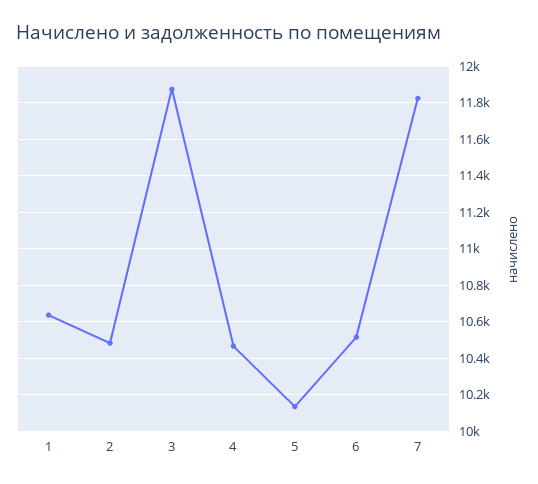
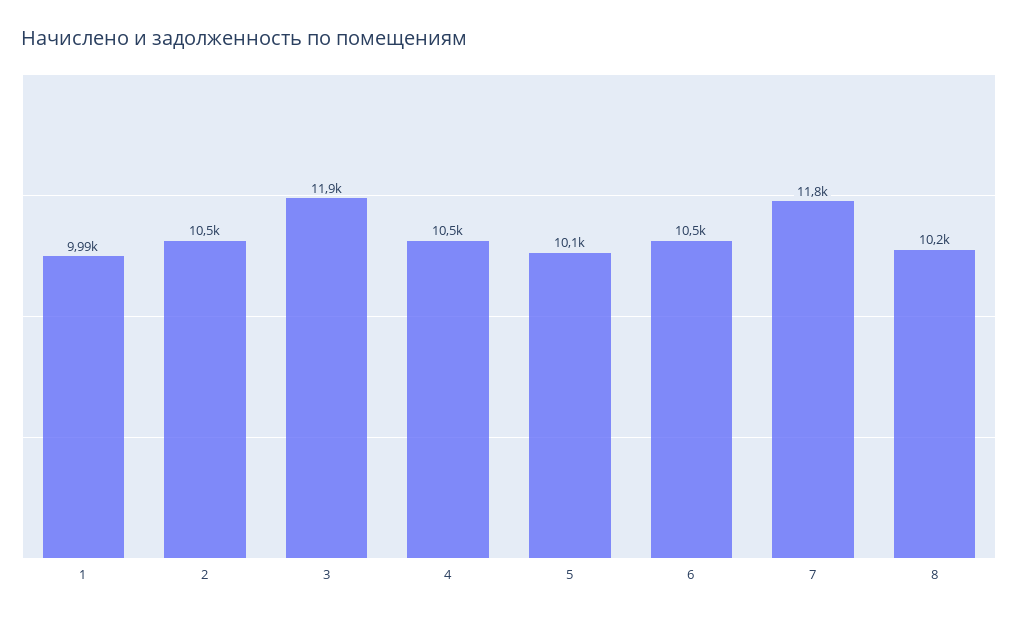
  {
-   "1": 10650,
+   "1": 9990,
    "2": 10500,
    "3": 11900,
    "4": 10500,
    "5": 10100,
    "6": 10500,
-   "7": 11800
+   "7": 11800,
+   "8": 10200
  }

